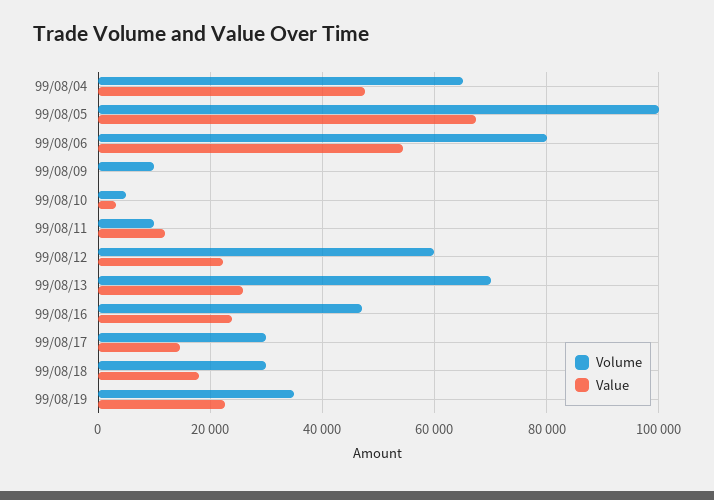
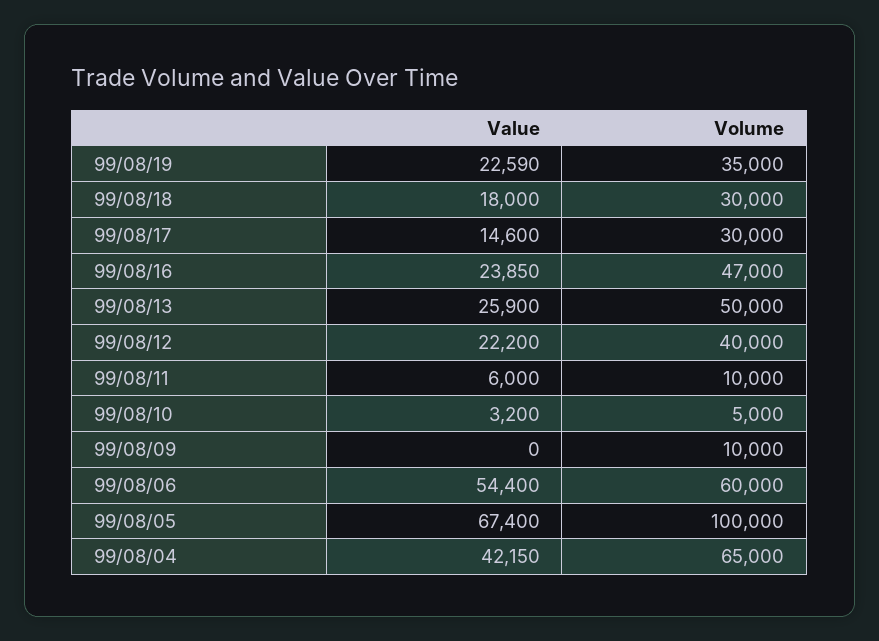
  {
    "Volume": {
      "99/08/04": 65000,
      "99/08/05": 100000,
-     "99/08/06": 80000,
+     "99/08/06": 60000,
      "99/08/09": 10000,
      "99/08/10": 5000,
      "99/08/11": 10000,
-     "99/08/12": 60000,
+     "99/08/12": 40000,
-     "99/08/13": 70000,
+     "99/08/13": 50000,
      "99/08/16": 47000,
      "99/08/17": 30000,
      "99/08/18": 30000,
      "99/08/19": 35000
    },
    "Value": {
-     "99/08/04": 48000,
+     "99/08/04": 42150,
      "99/08/05": 67400,
      "99/08/06": 54400,
      "99/08/09": 0,
      "99/08/10": 3200,
-     "99/08/11": 12000,
+     "99/08/11": 6000,
      "99/08/12": 22200,
      "99/08/13": 25900,
      "99/08/16": 23850,
      "99/08/17": 14600,
      "99/08/18": 18000,
      "99/08/19": 22590
    }
  }

